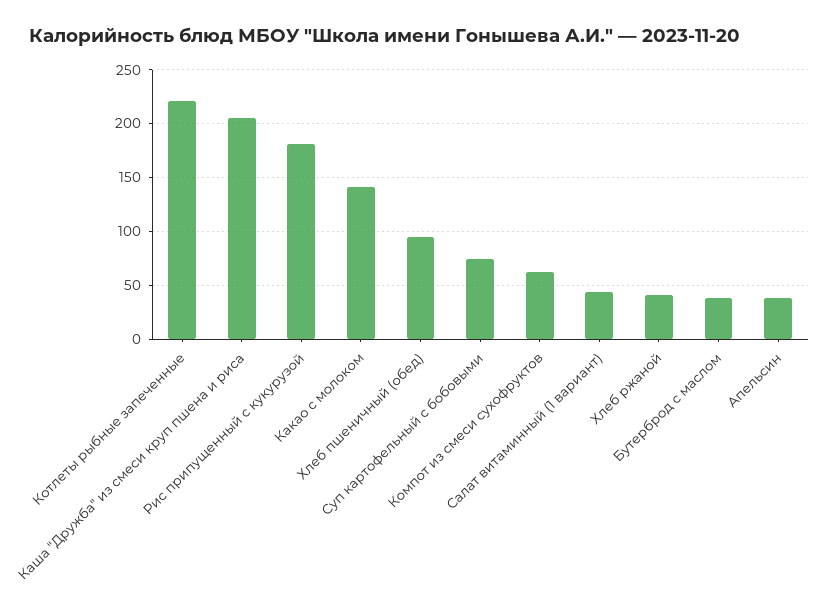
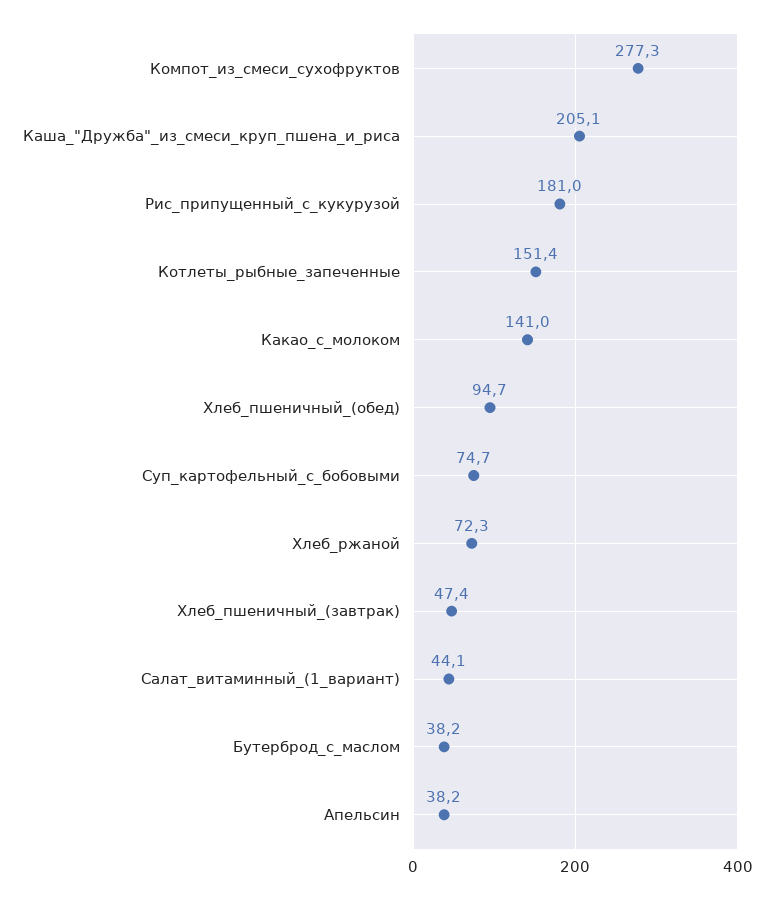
  {
-   "Котлеты рыбные запеченные": 220,
+   "Котлеты рыбные запеченные": 151.4,
    "Каша \"Дружба\" из смеси круп пшена и риса": 205.1,
    "Рис припущенный с кукурузой": 181,
    "Какао с молоком": 141,
    "Хлеб пшеничный (обед)": 94.7,
    "Суп картофельный с бобовыми": 74.7,
-   "Компот из смеси сухофруктов": 60,
+   "Компот из смеси сухофруктов": 277.3,
    "Салат витаминный (1 вариант)": 44.1,
-   "Хлеб ржаной": 40,
+   "Хлеб ржаной": 72.3,
    "Бутерброд с маслом": 38.2,
-   "Апельсин": 38.2
+   "Апельсин": 38.2,
+   "Хлеб_пшеничный_(завтрак)": 47.4
  }

